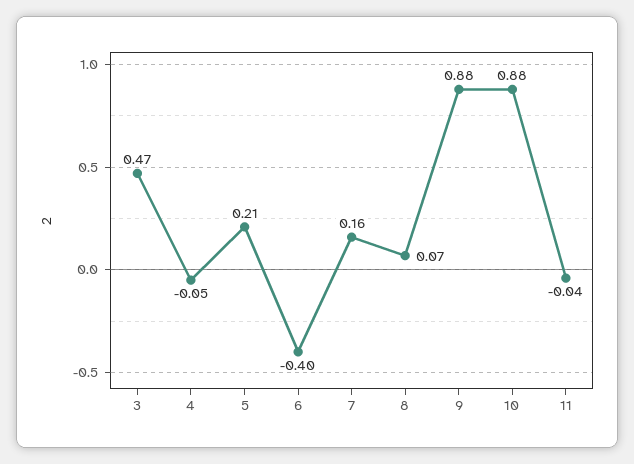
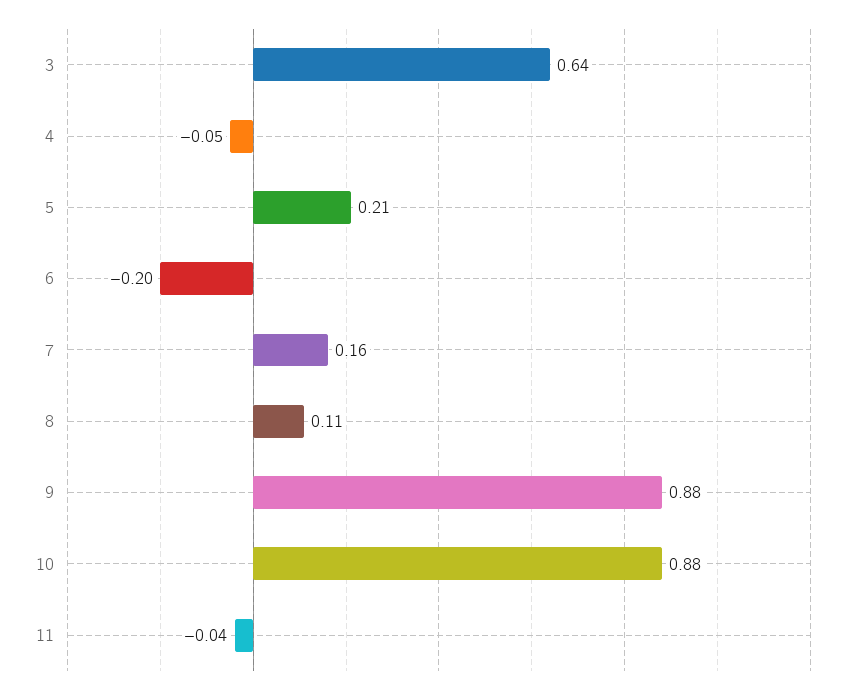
  {
-   "3": 0.47,
+   "3": 0.64,
    "4": -0.05,
    "5": 0.21,
-   "6": -0.4,
+   "6": -0.2,
    "7": 0.16,
-   "8": 0.07,
+   "8": 0.11,
    "9": 0.88,
    "10": 0.88,
    "11": -0.04
  }

